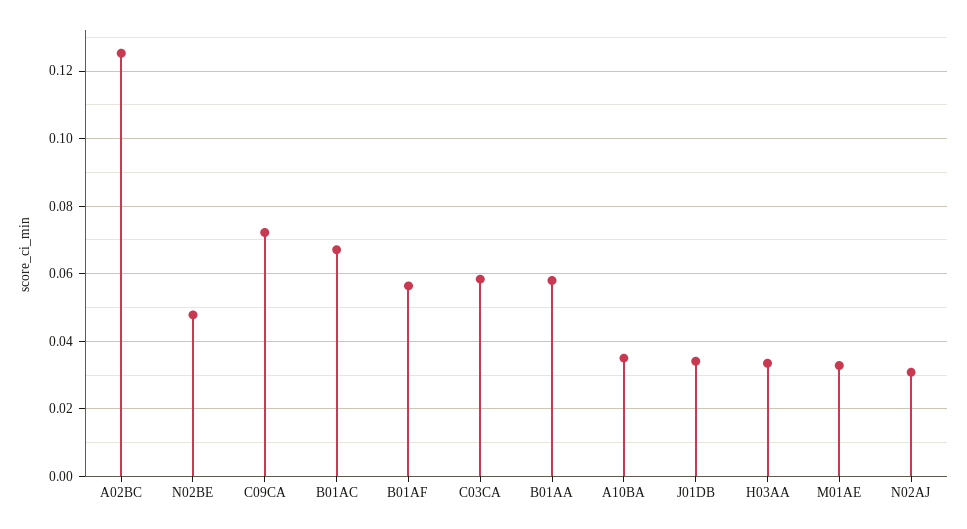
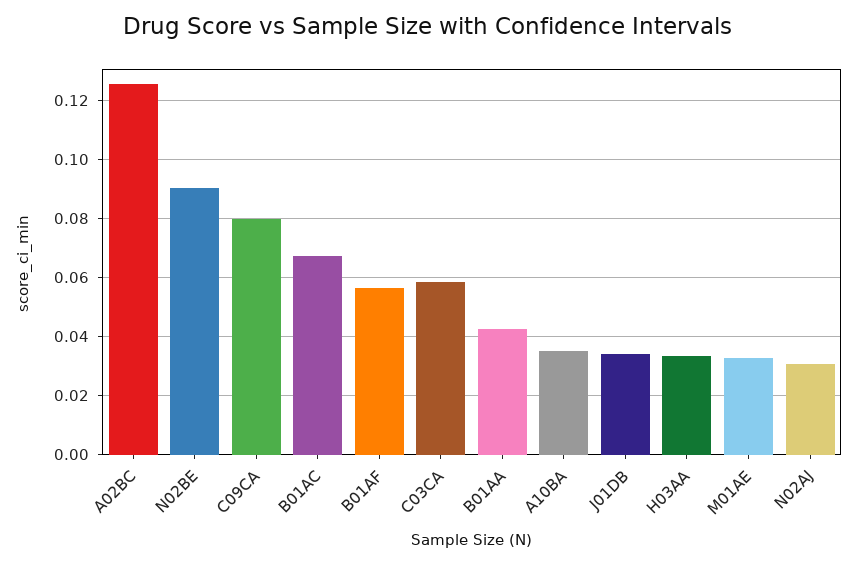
  {
    "A02BC": 0.126,
-   "N02BE": 0.048,
+   "N02BE": 0.09,
-   "C09CA": 0.072,
+   "C09CA": 0.08,
    "B01AC": 0.068,
    "B01AF": 0.056,
    "C03CA": 0.058,
-   "B01AA": 0.058,
+   "B01AA": 0.0425,
    "A10BA": 0.036,
    "J01DB": 0.034,
    "H03AA": 0.034,
    "M01AE": 0.032,
    "N02AJ": 0.03
  }

